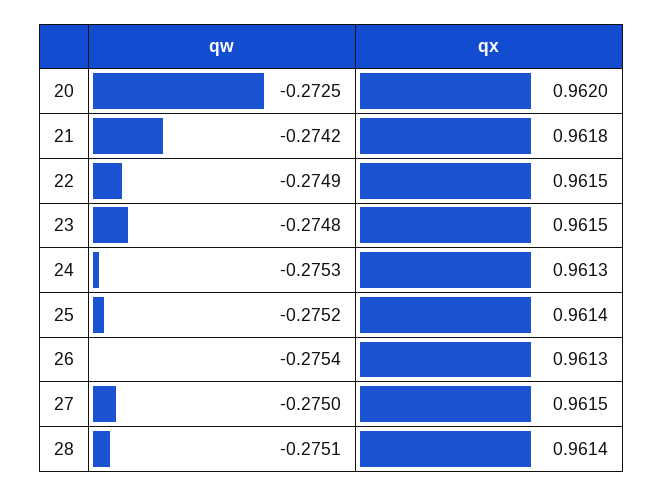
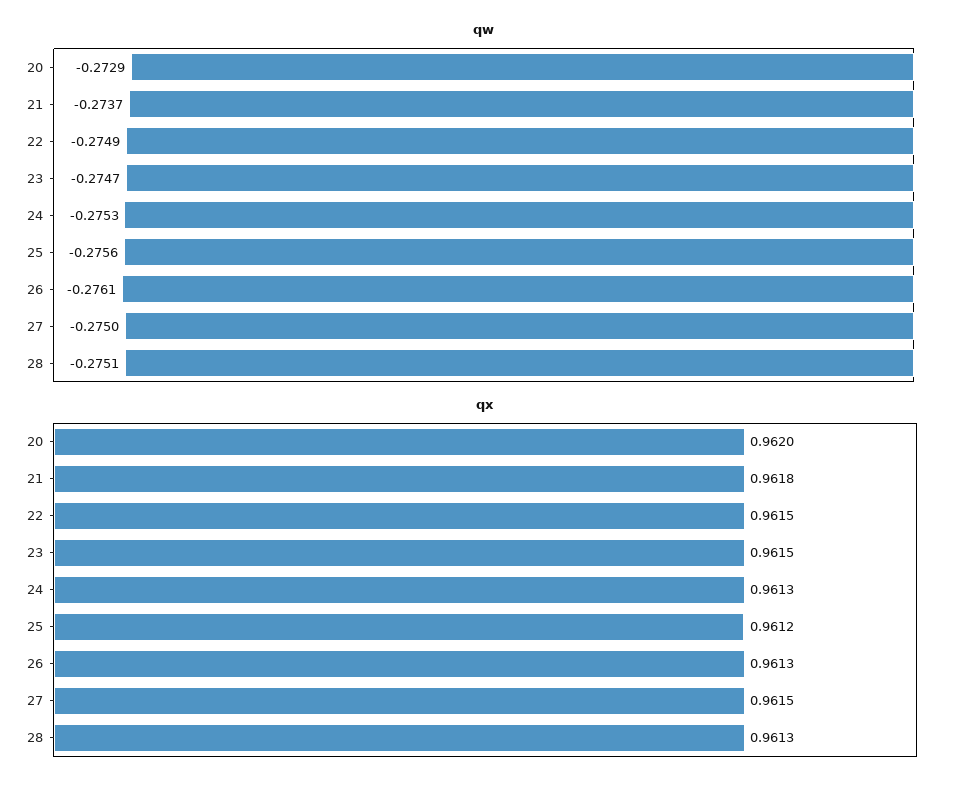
  {
    "qw": {
-     "20": -0.2725,
+     "20": -0.2729,
-     "21": -0.2742,
+     "21": -0.2737,
      "22": -0.2749,
-     "23": -0.2748,
+     "23": -0.2747,
      "24": -0.2753,
-     "25": -0.2752,
+     "25": -0.2756,
-     "26": -0.2754,
+     "26": -0.2761,
      "27": -0.275,
      "28": -0.2751
    },
    "qx": {
      "20": 0.962,
      "21": 0.9618,
      "22": 0.9615,
      "23": 0.9615,
      "24": 0.9613,
-     "25": 0.9614,
+     "25": 0.9612,
      "26": 0.9613,
      "27": 0.9615,
-     "28": 0.9614
+     "28": 0.9613
    }
  }

